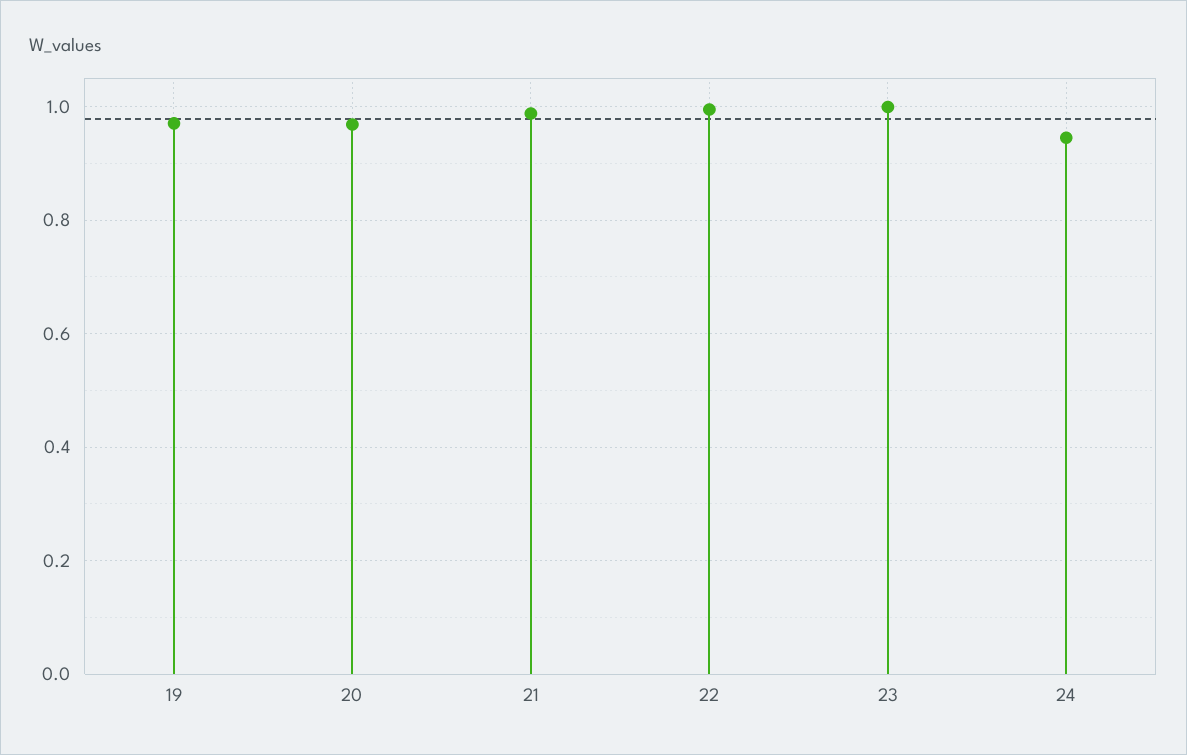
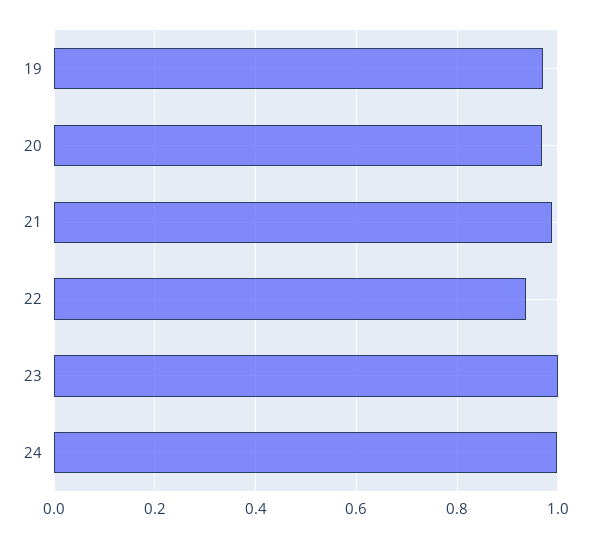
  {
    "19": 0.98,
    "20": 0.96,
    "21": 0.98,
-   "22": 1,
+   "22": 0.94,
    "23": 1,
-   "24": 0.94
+   "24": 1
  }

